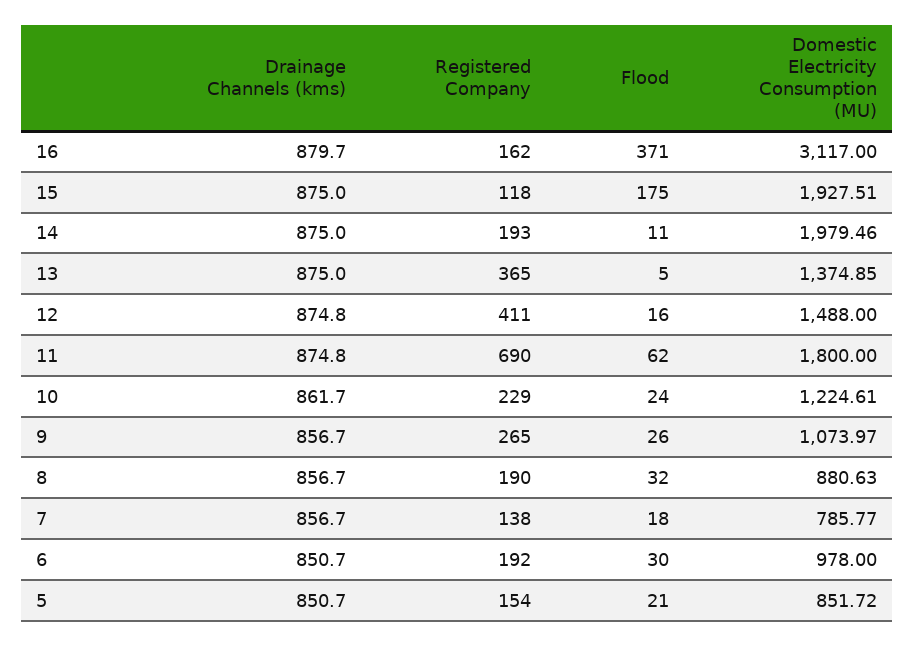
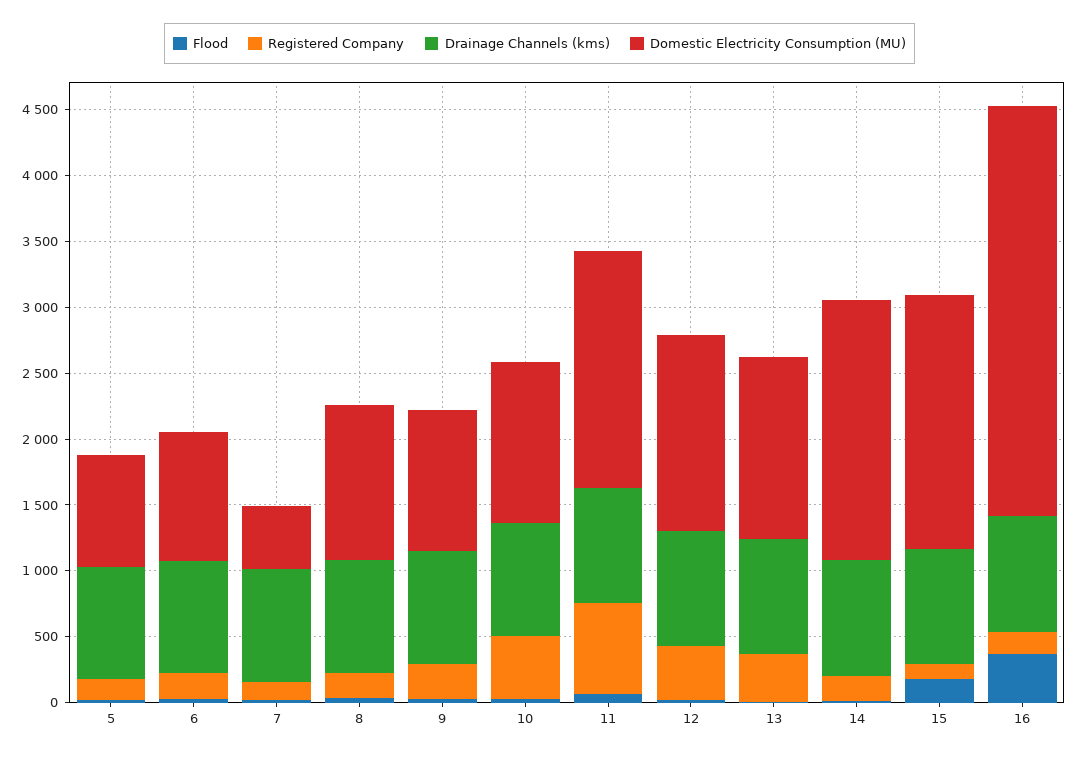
  {
    "Drainage Channels (kms)": {
      "16": 879.7,
      "15": 875,
      "14": 875,
      "13": 875,
      "12": 874.8,
      "11": 874.8,
      "10": 861.7,
      "9": 856.7,
      "8": 856.7,
      "7": 856.7,
      "6": 850.7,
      "5": 850.7
    },
    "Registered Company": {
      "16": 162,
      "15": 118,
      "14": 193,
      "13": 365,
      "12": 411,
      "11": 690,
-     "10": 229,
+     "10": 500,
      "9": 265,
      "8": 190,
      "7": 138,
      "6": 192,
      "5": 154
    },
    "Flood": {
      "16": 371,
      "15": 175,
      "14": 11,
      "13": 5,
      "12": 16,
      "11": 62,
      "10": 24,
      "9": 26,
      "8": 32,
      "7": 18,
      "6": 30,
      "5": 21
    },
    "Domestic Electricity Consumption (MU)": {
      "16": 3117,
      "15": 1927.51,
      "14": 1979.46,
      "13": 1374.85,
      "12": 1488,
      "11": 1800,
      "10": 1224.61,
      "9": 1073.97,
-     "8": 880.63,
+     "8": 1200,
-     "7": 785.77,
+     "7": 500,
      "6": 978,
      "5": 851.72
    }
  }

